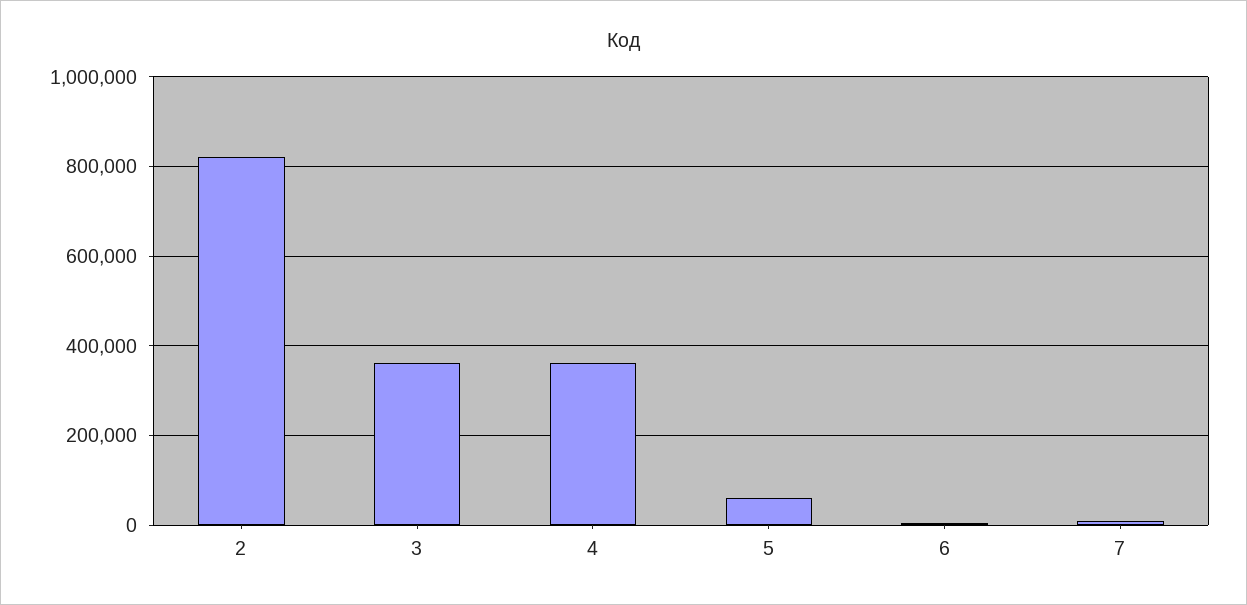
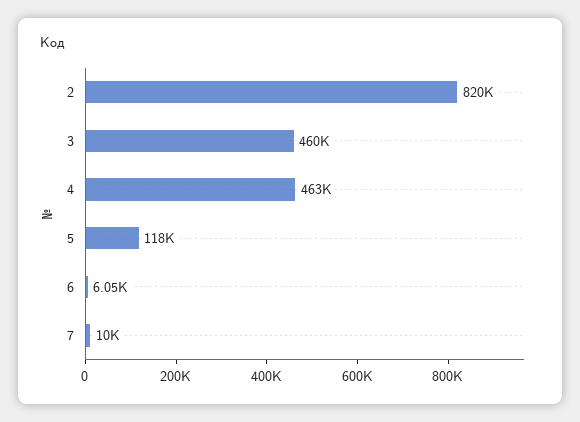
  {
    "2": 820000,
-   "3": 360000,
+   "3": 460000,
-   "4": 360000,
+   "4": 463000,
-   "5": 60000,
+   "5": 118000,
    "6": 6050,
    "7": 10000
  }

